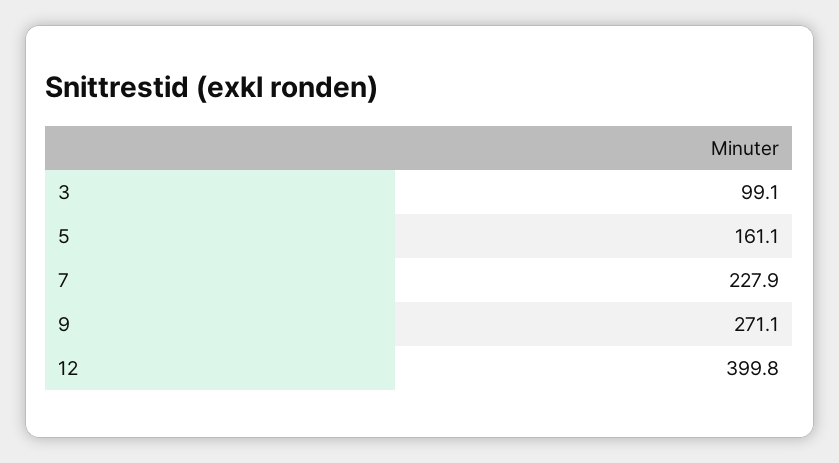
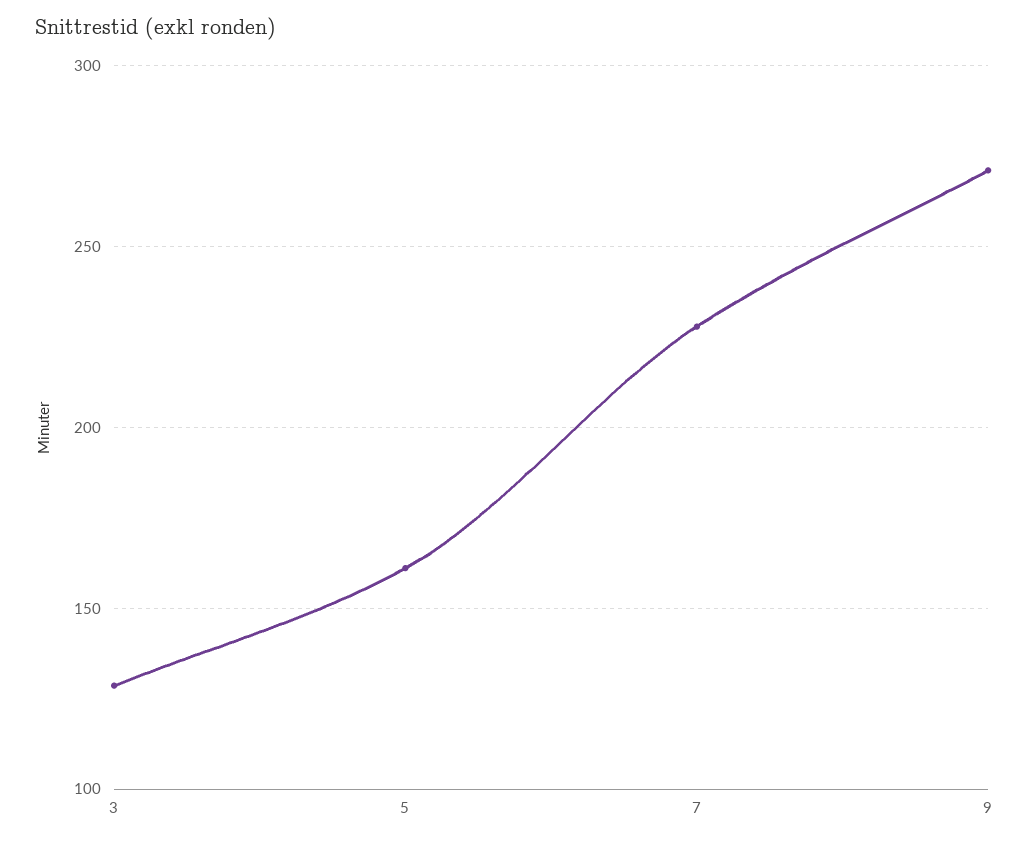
  {
-   "3": 99.1,
+   "3": 130,
    "5": 161.1,
    "7": 227.9,
-   "9": 271.1,
+   "9": 271.1
-   "12": 399.8
  }

